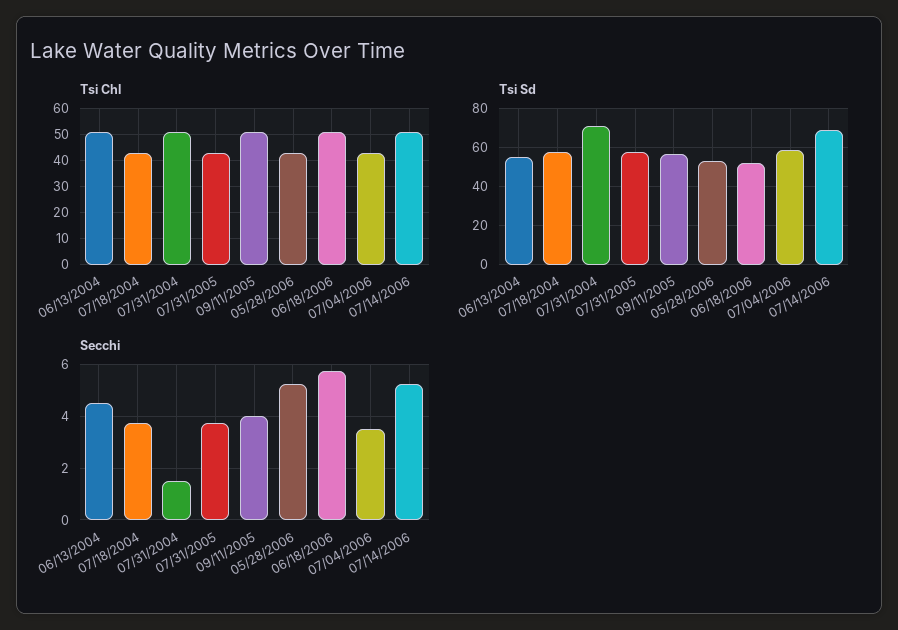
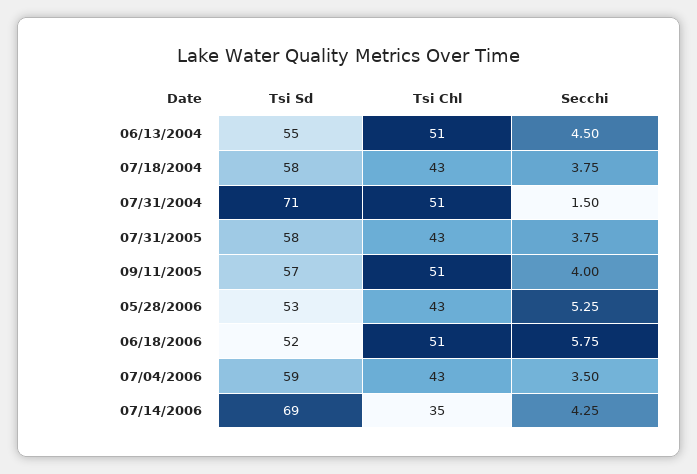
  {
    "Tsi Chl": {
      "06/13/2004": 51,
      "07/18/2004": 43,
      "07/31/2004": 51,
      "07/31/2005": 43,
      "09/11/2005": 51,
      "05/28/2006": 43,
      "06/18/2006": 51,
      "07/04/2006": 43,
-     "07/14/2006": 50
+     "07/14/2006": 35
    },
    "Tsi Sd": {
      "06/13/2004": 55,
      "07/18/2004": 58,
      "07/31/2004": 71,
      "07/31/2005": 58,
      "09/11/2005": 57,
      "05/28/2006": 53,
      "06/18/2006": 52,
      "07/04/2006": 59,
      "07/14/2006": 69
    },
    "Secchi": {
      "06/13/2004": 4.5,
      "07/18/2004": 3.75,
      "07/31/2004": 1.5,
      "07/31/2005": 3.75,
      "09/11/2005": 4,
      "05/28/2006": 5.25,
      "06/18/2006": 5.75,
      "07/04/2006": 3.5,
-     "07/14/2006": 5.25
+     "07/14/2006": 4.25
    }
  }

